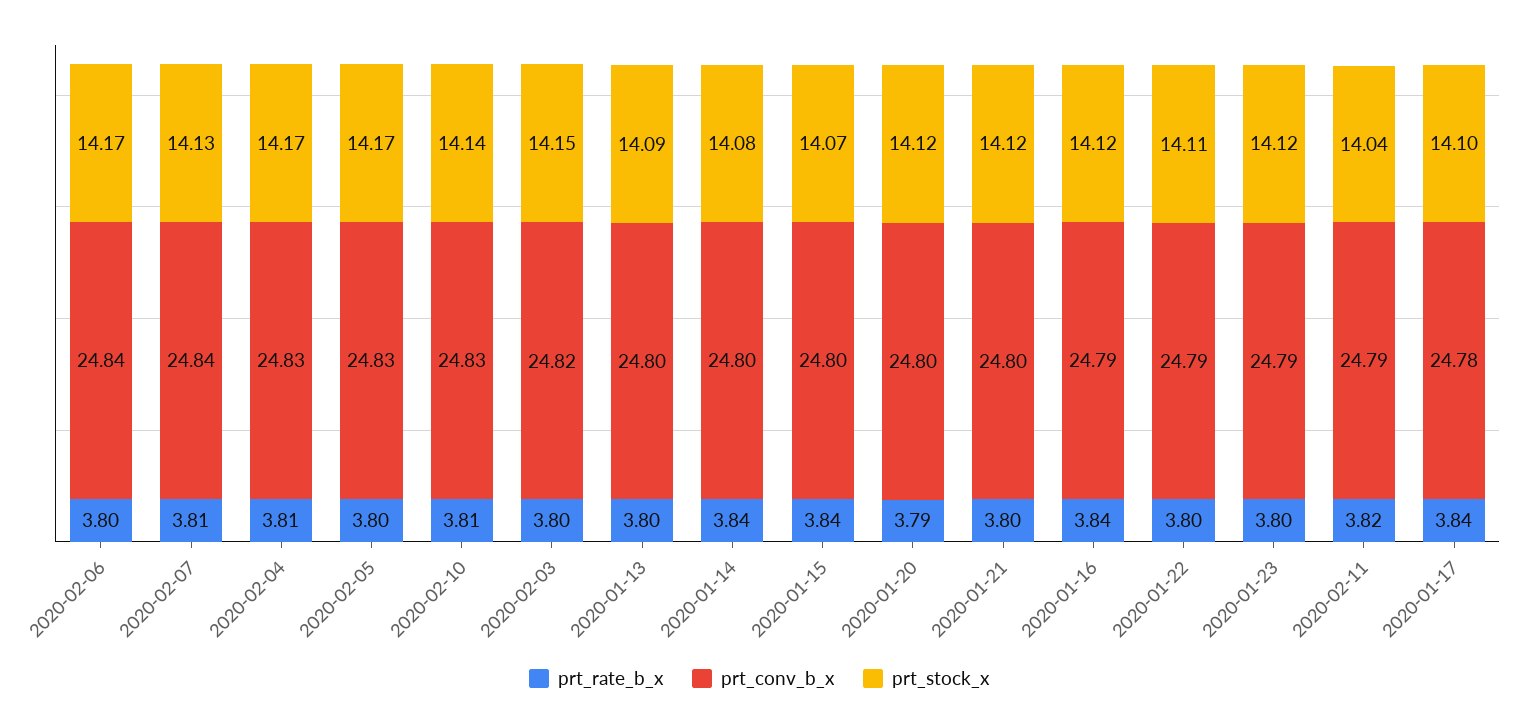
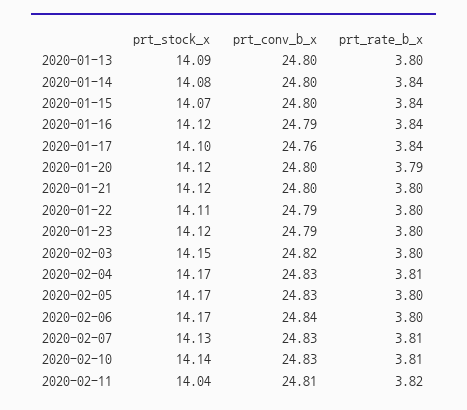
  {
    "prt_rate_b_x": {
      "2020-02-06": 3.8,
      "2020-02-07": 3.81,
      "2020-02-04": 3.81,
      "2020-02-05": 3.8,
      "2020-02-10": 3.81,
      "2020-02-03": 3.8,
      "2020-01-13": 3.8,
      "2020-01-14": 3.84,
      "2020-01-15": 3.84,
      "2020-01-20": 3.79,
      "2020-01-21": 3.8,
      "2020-01-16": 3.84,
      "2020-01-22": 3.8,
      "2020-01-23": 3.8,
      "2020-02-11": 3.82,
      "2020-01-17": 3.84
    },
    "prt_conv_b_x": {
      "2020-02-06": 24.84,
-     "2020-02-07": 24.84,
+     "2020-02-07": 24.83,
      "2020-02-04": 24.83,
      "2020-02-05": 24.83,
      "2020-02-10": 24.83,
      "2020-02-03": 24.82,
      "2020-01-13": 24.8,
      "2020-01-14": 24.8,
      "2020-01-15": 24.8,
      "2020-01-20": 24.8,
      "2020-01-21": 24.8,
      "2020-01-16": 24.79,
      "2020-01-22": 24.79,
      "2020-01-23": 24.79,
-     "2020-02-11": 24.79,
+     "2020-02-11": 24.81,
-     "2020-01-17": 24.78
+     "2020-01-17": 24.76
    },
    "prt_stock_x": {
      "2020-02-06": 14.17,
      "2020-02-07": 14.13,
      "2020-02-04": 14.17,
      "2020-02-05": 14.17,
      "2020-02-10": 14.14,
      "2020-02-03": 14.15,
      "2020-01-13": 14.09,
      "2020-01-14": 14.08,
      "2020-01-15": 14.07,
      "2020-01-20": 14.12,
      "2020-01-21": 14.12,
      "2020-01-16": 14.12,
      "2020-01-22": 14.11,
      "2020-01-23": 14.12,
      "2020-02-11": 14.04,
      "2020-01-17": 14.1
    }
  }

